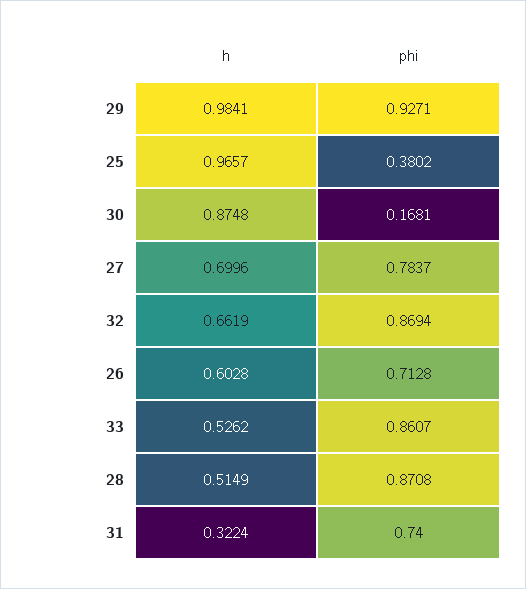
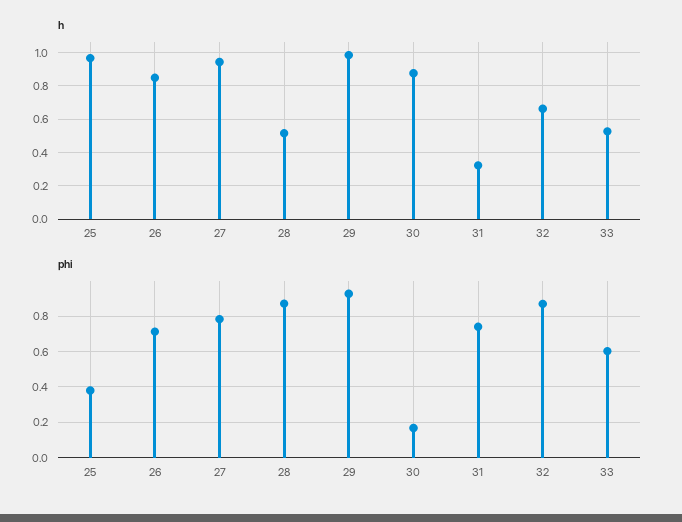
  {
    "h": {
      "29": 0.9841,
      "25": 0.9657,
      "30": 0.8748,
-     "27": 0.6996,
+     "27": 0.95,
      "32": 0.6619,
-     "26": 0.6028,
+     "26": 0.85,
      "33": 0.5262,
      "28": 0.5149,
      "31": 0.3224
    },
    "phi": {
      "29": 0.9271,
      "25": 0.3802,
      "30": 0.1681,
      "27": 0.7837,
      "32": 0.8694,
      "26": 0.7128,
-     "33": 0.8607,
+     "33": 0.6,
      "28": 0.8708,
      "31": 0.74
    }
  }

